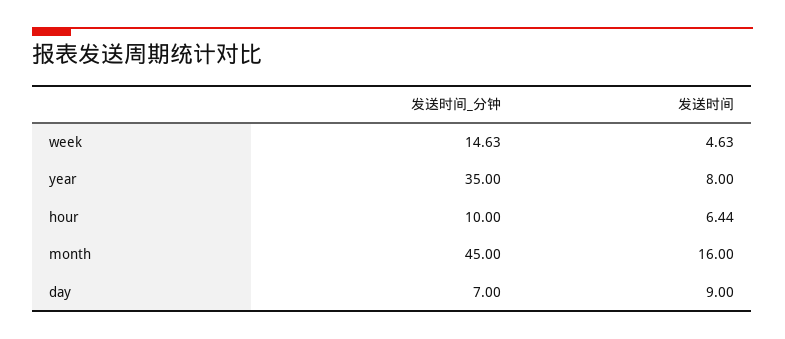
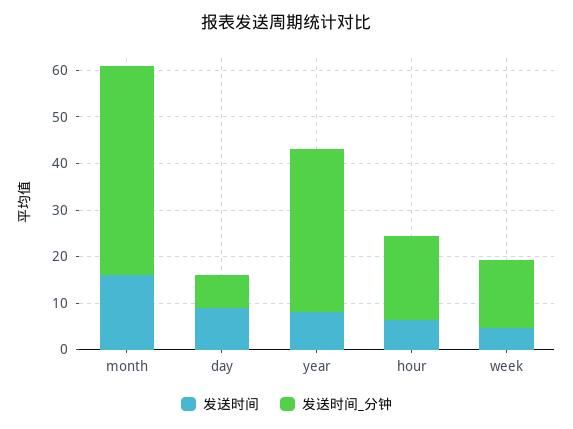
  {
    "发送时间_分钟": {
      "week": 14.63,
      "year": 35,
-     "hour": 10,
+     "hour": 18,
      "month": 45,
      "day": 7
    },
    "发送时间": {
      "week": 4.63,
      "year": 8,
      "hour": 6.44,
      "month": 16,
      "day": 9
    }
  }

